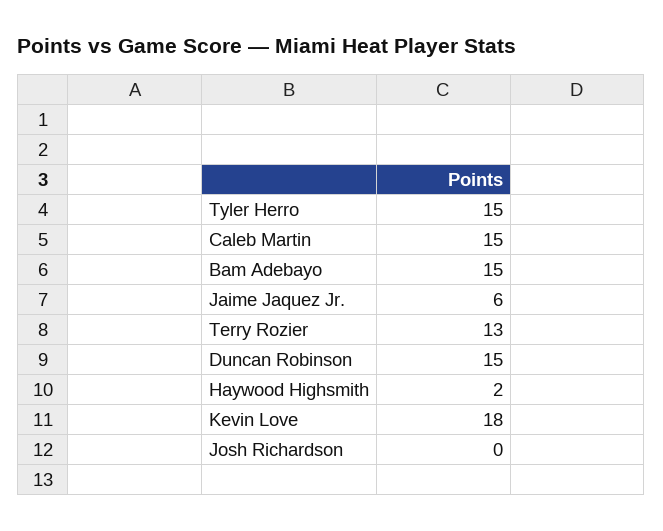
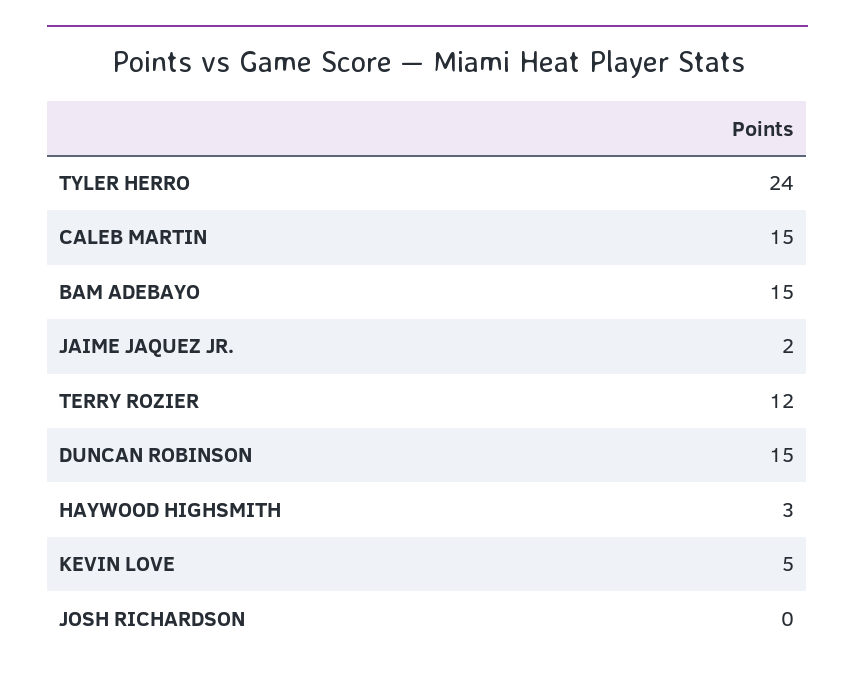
  {
-   "Tyler Herro": 15,
+   "Tyler Herro": 24,
    "Caleb Martin": 15,
    "Bam Adebayo": 15,
-   "Jaime Jaquez Jr.": 6,
+   "Jaime Jaquez Jr.": 2,
-   "Terry Rozier": 13,
+   "Terry Rozier": 12,
    "Duncan Robinson": 15,
-   "Haywood Highsmith": 2,
+   "Haywood Highsmith": 3,
-   "Kevin Love": 18,
+   "Kevin Love": 5,
    "Josh Richardson": 0
  }

